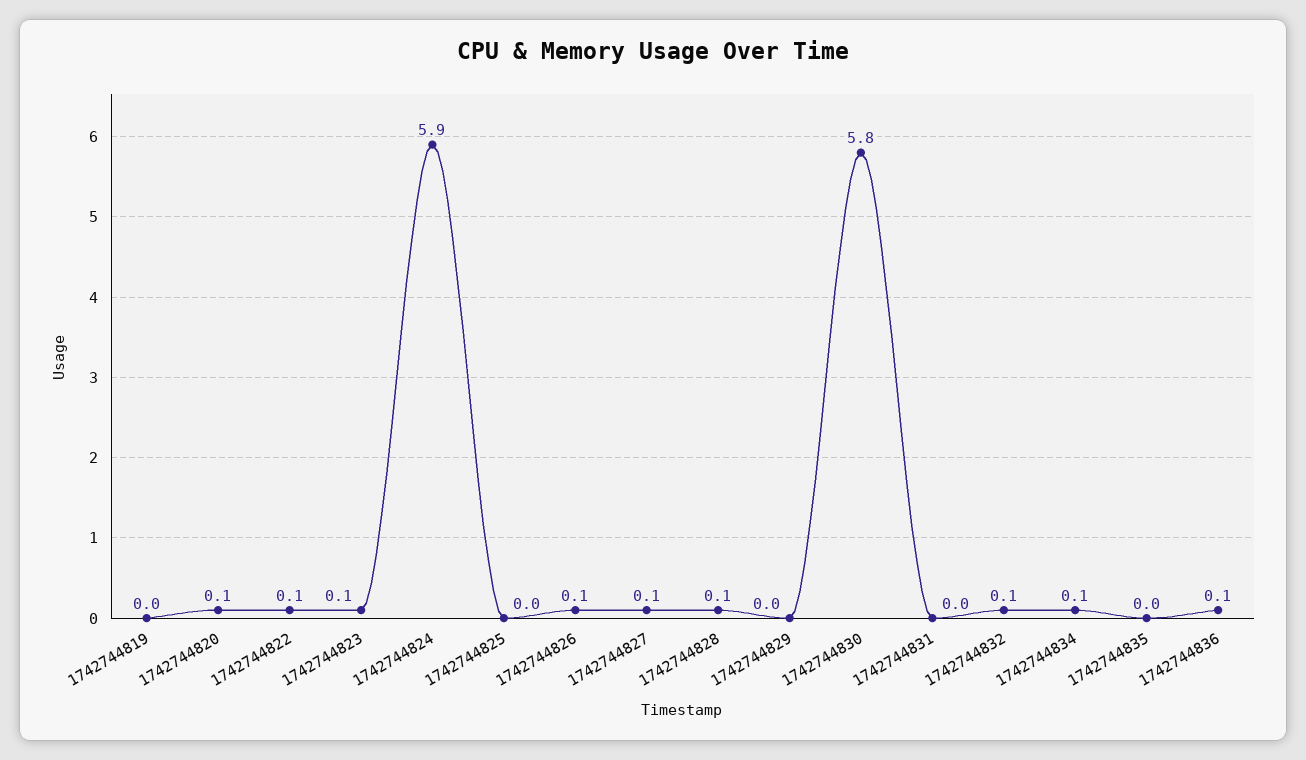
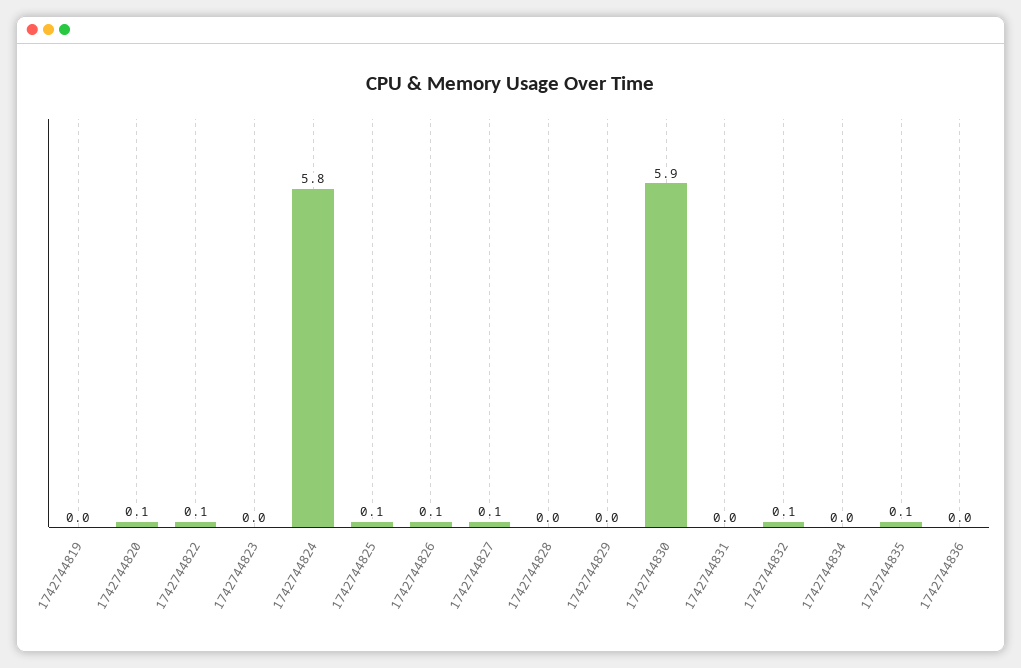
  {
    "1742744819": 0,
    "1742744820": 0.1,
    "1742744822": 0.1,
-   "1742744823": 0.1,
+   "1742744823": 0,
-   "1742744824": 5.9,
+   "1742744824": 5.8,
-   "1742744825": 0,
+   "1742744825": 0.1,
    "1742744826": 0.1,
    "1742744827": 0.1,
-   "1742744828": 0.1,
+   "1742744828": 0,
    "1742744829": 0,
-   "1742744830": 5.8,
+   "1742744830": 5.9,
    "1742744831": 0,
    "1742744832": 0.1,
-   "1742744834": 0.1,
+   "1742744834": 0,
-   "1742744835": 0,
+   "1742744835": 0.1,
-   "1742744836": 0.1
+   "1742744836": 0
  }

